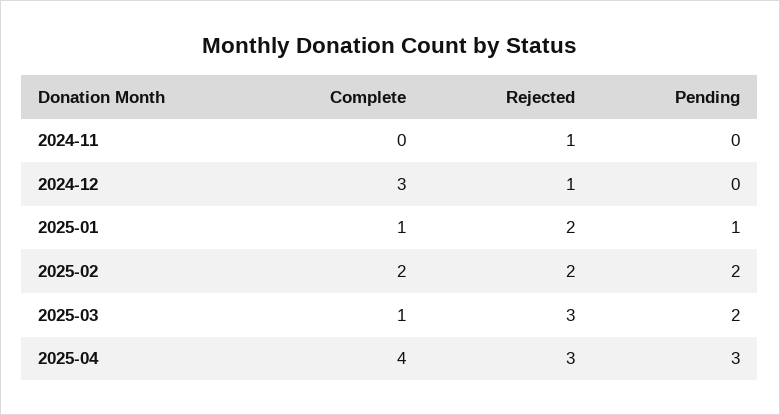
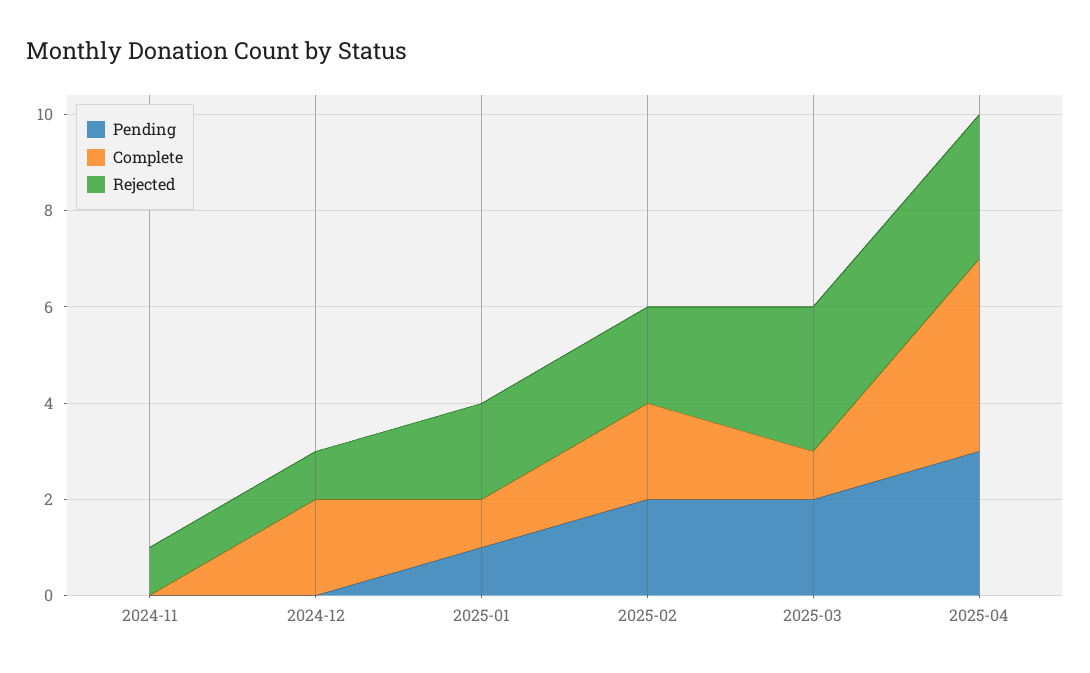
  {
    "Complete": {
      "2024-11": 0,
-     "2024-12": 3,
+     "2024-12": 2,
      "2025-01": 1,
      "2025-02": 2,
      "2025-03": 1,
      "2025-04": 4
    },
    "Rejected": {
      "2024-11": 1,
      "2024-12": 1,
      "2025-01": 2,
      "2025-02": 2,
      "2025-03": 3,
      "2025-04": 3
    },
    "Pending": {
      "2024-11": 0,
      "2024-12": 0,
      "2025-01": 1,
      "2025-02": 2,
      "2025-03": 2,
      "2025-04": 3
    }
  }

